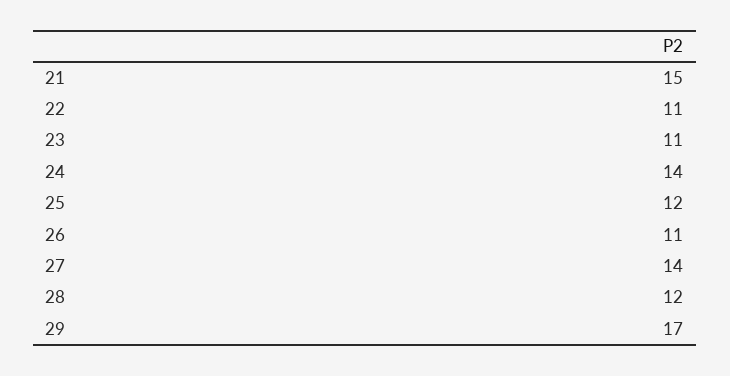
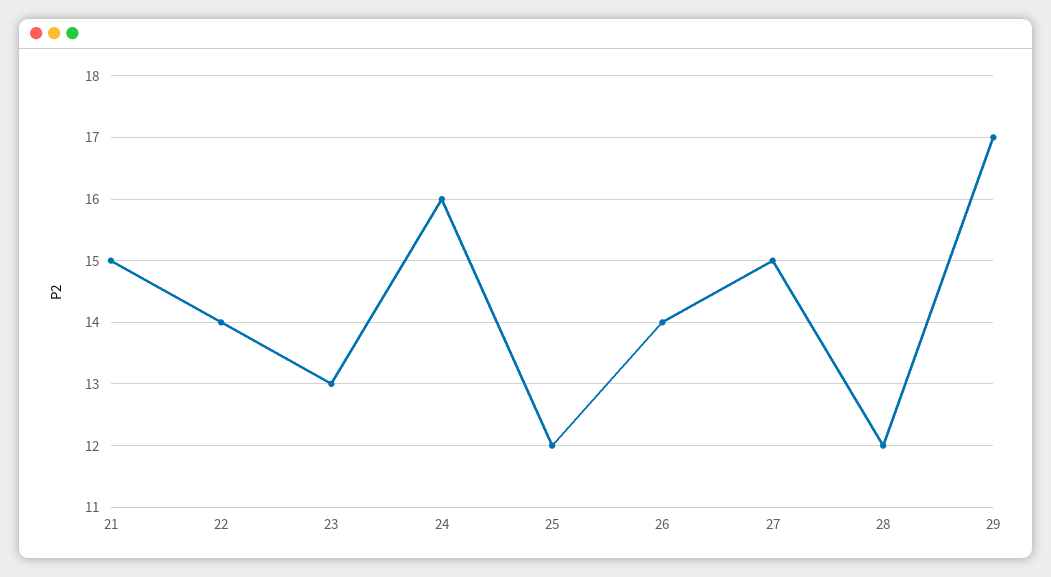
  {
    "21": 15,
-   "22": 11,
+   "22": 14,
-   "23": 11,
+   "23": 13,
-   "24": 14,
+   "24": 16,
    "25": 12,
-   "26": 11,
+   "26": 14,
-   "27": 14,
+   "27": 15,
    "28": 12,
    "29": 17
  }

